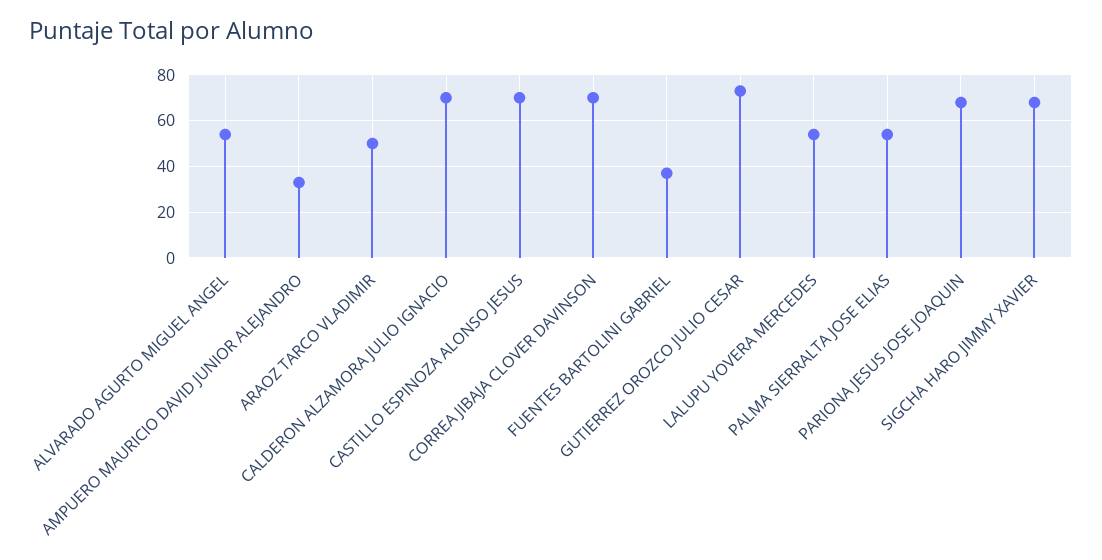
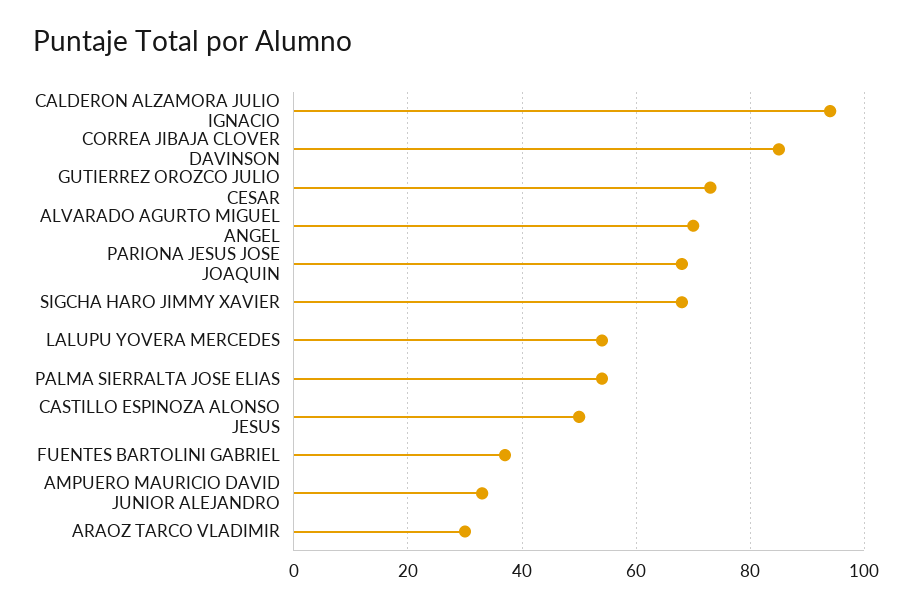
  {
-   "ALVARADO AGURTO MIGUEL ANGEL": 55,
+   "ALVARADO AGURTO MIGUEL ANGEL": 70,
    "AMPUERO MAURICIO DAVID JUNIOR ALEJANDRO": 35,
-   "ARAOZ TARCO VLADIMIR": 50,
+   "ARAOZ TARCO VLADIMIR": 30,
-   "CALDERON ALZAMORA JULIO IGNACIO": 70,
+   "CALDERON ALZAMORA JULIO IGNACIO": 95,
-   "CASTILLO ESPINOZA ALONSO JESUS": 70,
+   "CASTILLO ESPINOZA ALONSO JESUS": 50,
-   "CORREA JIBAJA CLOVER DAVINSON": 70,
+   "CORREA JIBAJA CLOVER DAVINSON": 85,
    "FUENTES BARTOLINI GABRIEL": 35,
    "GUTIERREZ OROZCO JULIO CESAR": 75,
    "LALUPU YOVERA MERCEDES": 55,
    "PALMA SIERRALTA JOSE ELIAS": 55,
    "PARIONA JESUS JOSE JOAQUIN": 70,
    "SIGCHA HARO JIMMY XAVIER": 70
  }

